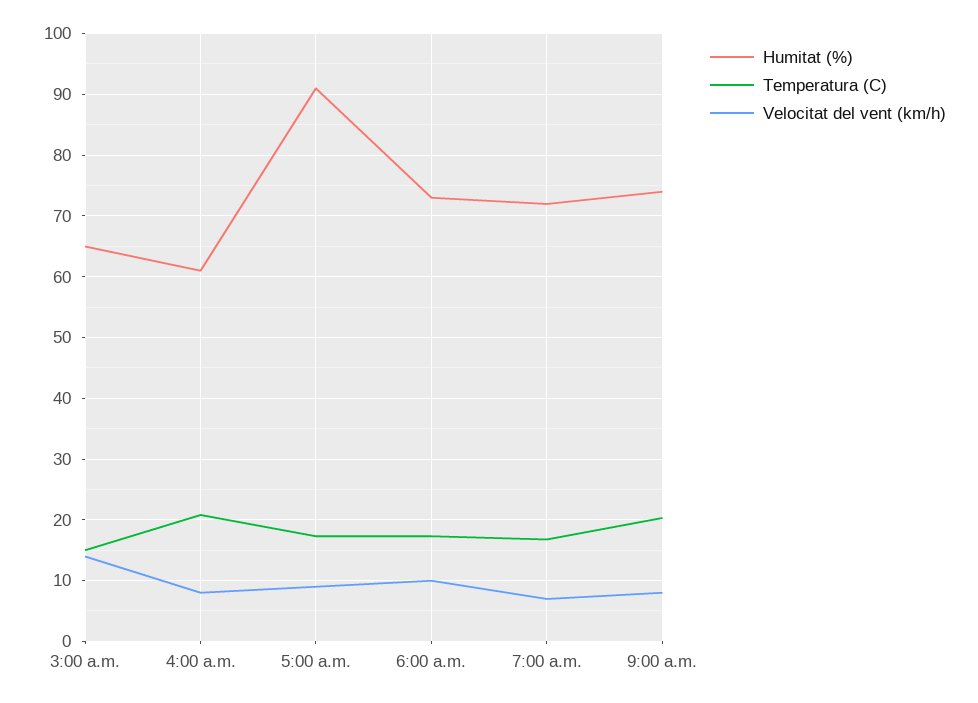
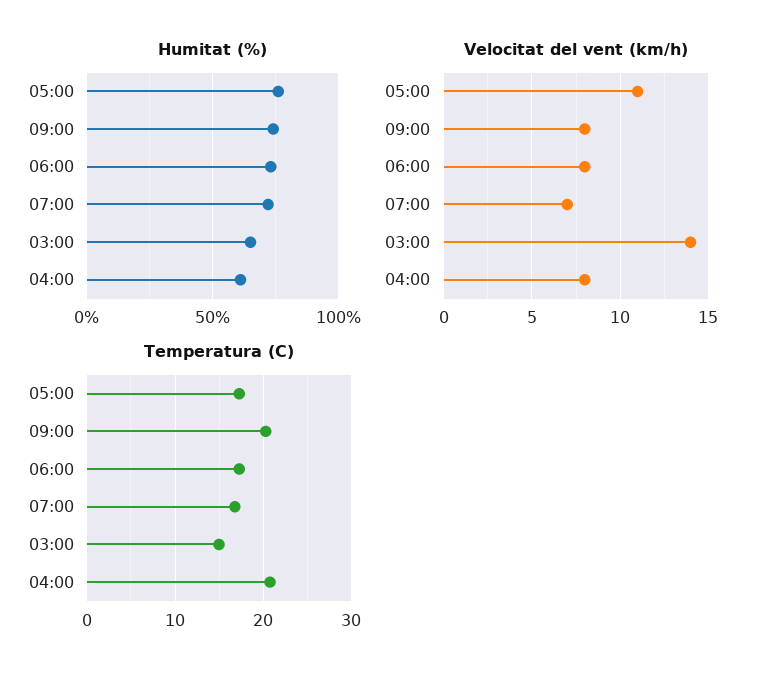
  {
    "Humitat (%)": {
      "3:00 a.m.": 65,
      "4:00 a.m.": 61,
-     "5:00 a.m.": 91,
+     "5:00 a.m.": 75,
      "6:00 a.m.": 73,
      "7:00 a.m.": 72,
      "9:00 a.m.": 74
    },
    "Temperatura (C)": {
      "3:00 a.m.": 15,
      "4:00 a.m.": 21,
      "5:00 a.m.": 17,
      "6:00 a.m.": 17,
      "7:00 a.m.": 17,
      "9:00 a.m.": 20
    },
    "Velocitat del vent (km/h)": {
      "3:00 a.m.": 14,
      "4:00 a.m.": 8,
-     "5:00 a.m.": 9,
+     "5:00 a.m.": 11,
-     "6:00 a.m.": 10,
+     "6:00 a.m.": 8,
      "7:00 a.m.": 7,
      "9:00 a.m.": 8
    }
  }

